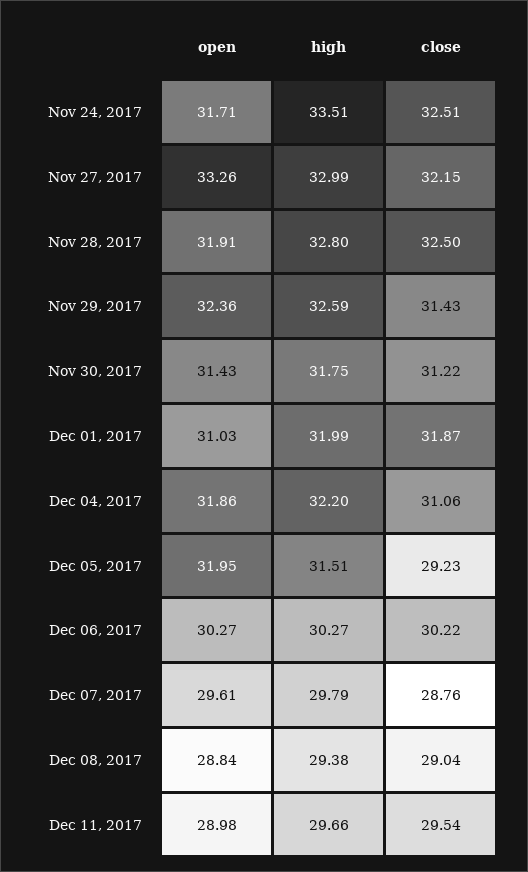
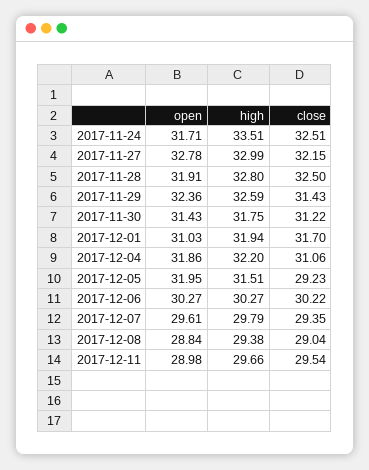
  {
    "open": {
      "Nov 24, 2017": 31.71,
-     "Nov 27, 2017": 33.26,
+     "Nov 27, 2017": 32.78,
      "Nov 28, 2017": 31.91,
      "Nov 29, 2017": 32.36,
      "Nov 30, 2017": 31.43,
      "Dec 01, 2017": 31.03,
      "Dec 04, 2017": 31.86,
      "Dec 05, 2017": 31.95,
      "Dec 06, 2017": 30.27,
      "Dec 07, 2017": 29.61,
      "Dec 08, 2017": 28.84,
      "Dec 11, 2017": 28.98
    },
    "high": {
      "Nov 24, 2017": 33.51,
      "Nov 27, 2017": 32.99,
      "Nov 28, 2017": 32.8,
      "Nov 29, 2017": 32.59,
      "Nov 30, 2017": 31.75,
-     "Dec 01, 2017": 31.99,
+     "Dec 01, 2017": 31.94,
      "Dec 04, 2017": 32.2,
      "Dec 05, 2017": 31.51,
      "Dec 06, 2017": 30.27,
      "Dec 07, 2017": 29.79,
      "Dec 08, 2017": 29.38,
      "Dec 11, 2017": 29.66
    },
    "close": {
      "Nov 24, 2017": 32.51,
      "Nov 27, 2017": 32.15,
      "Nov 28, 2017": 32.5,
      "Nov 29, 2017": 31.43,
      "Nov 30, 2017": 31.22,
-     "Dec 01, 2017": 31.87,
+     "Dec 01, 2017": 31.7,
      "Dec 04, 2017": 31.06,
      "Dec 05, 2017": 29.23,
      "Dec 06, 2017": 30.22,
-     "Dec 07, 2017": 28.76,
+     "Dec 07, 2017": 29.35,
      "Dec 08, 2017": 29.04,
      "Dec 11, 2017": 29.54
    }
  }

